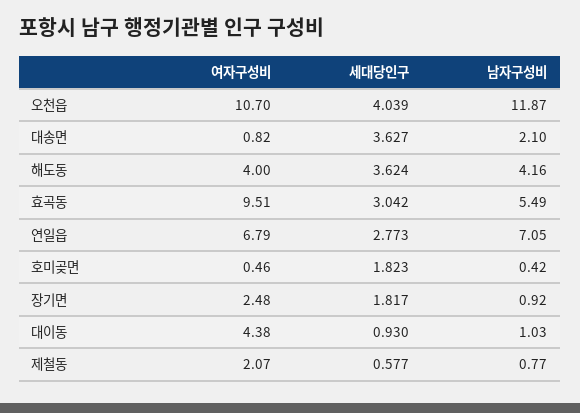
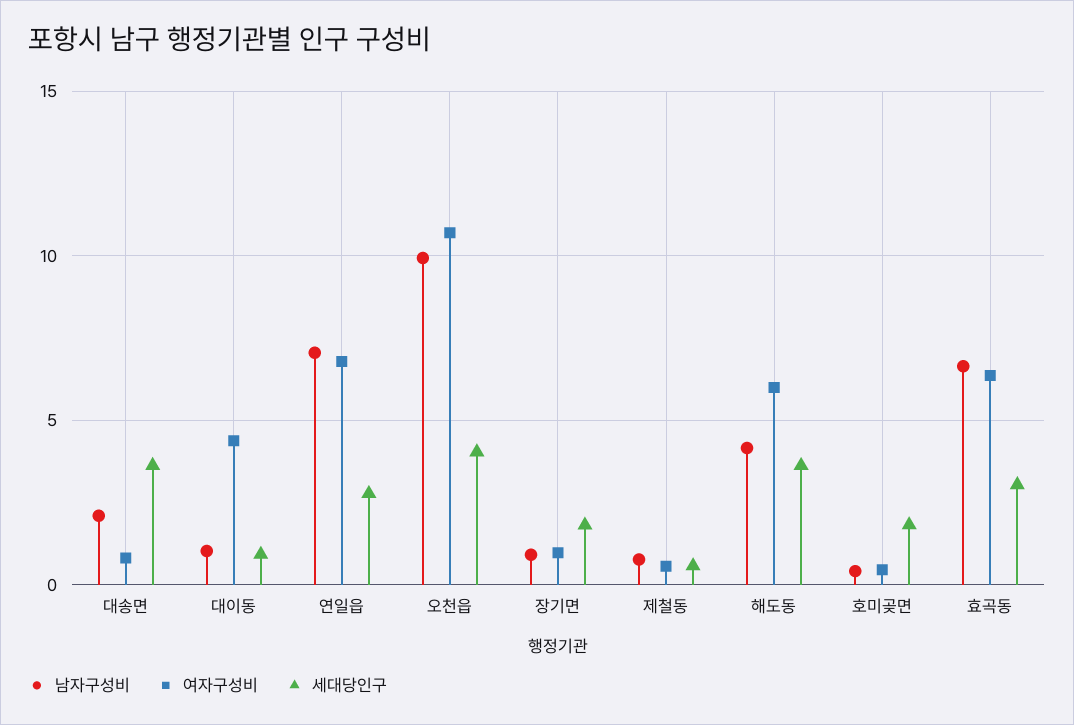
  {
    "여자구성비": {
      "오천읍": 10.7,
      "대송면": 0.82,
-     "해도동": 4,
+     "해도동": 6,
-     "효곡동": 9.51,
+     "효곡동": 6.5,
      "연일읍": 6.79,
      "호미곶면": 0.46,
-     "장기면": 2.48,
+     "장기면": 1,
      "대이동": 4.38,
-     "제철동": 2.07
+     "제철동": 0.5
    },
    "세대당인구": {
      "오천읍": 4.039,
      "대송면": 3.627,
      "해도동": 3.624,
      "효곡동": 3.042,
      "연일읍": 2.773,
      "호미곶면": 1.823,
      "장기면": 1.817,
      "대이동": 0.93,
      "제철동": 0.577
    },
    "남자구성비": {
-     "오천읍": 11.87,
+     "오천읍": 10,
      "대송면": 2.1,
      "해도동": 4.16,
-     "효곡동": 5.49,
+     "효곡동": 6.5,
      "연일읍": 7.05,
      "호미곶면": 0.42,
      "장기면": 0.92,
      "대이동": 1.03,
      "제철동": 0.77
    }
  }

